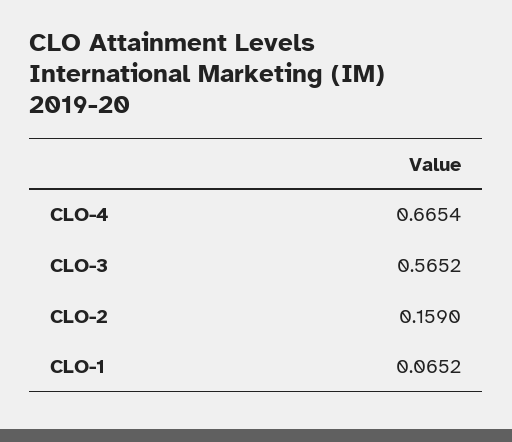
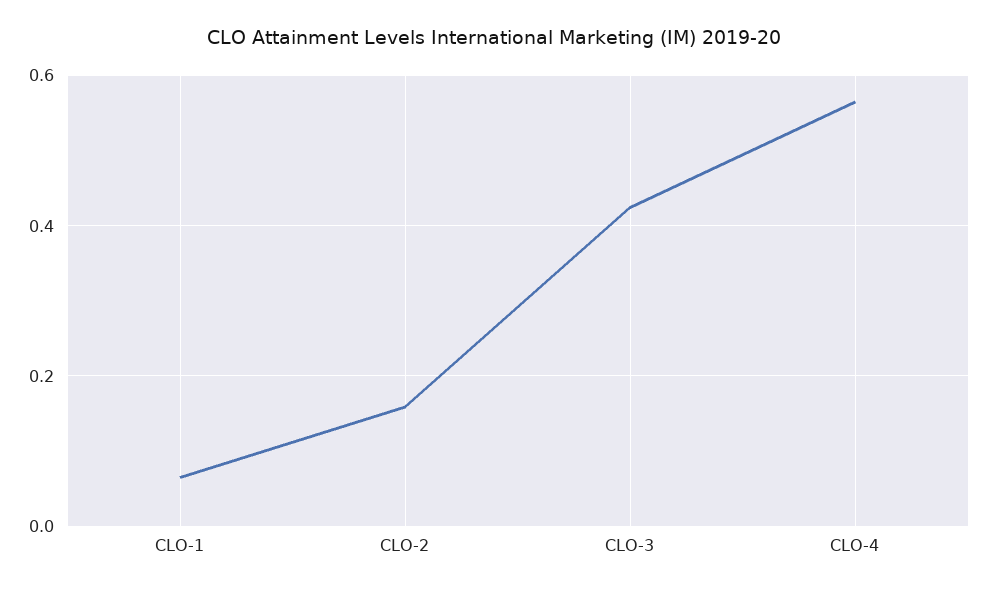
  {
-   "CLO-4": 0.6654,
+   "CLO-4": 0.56,
-   "CLO-3": 0.5652,
+   "CLO-3": 0.42,
    "CLO-2": 0.159,
    "CLO-1": 0.0652
  }

